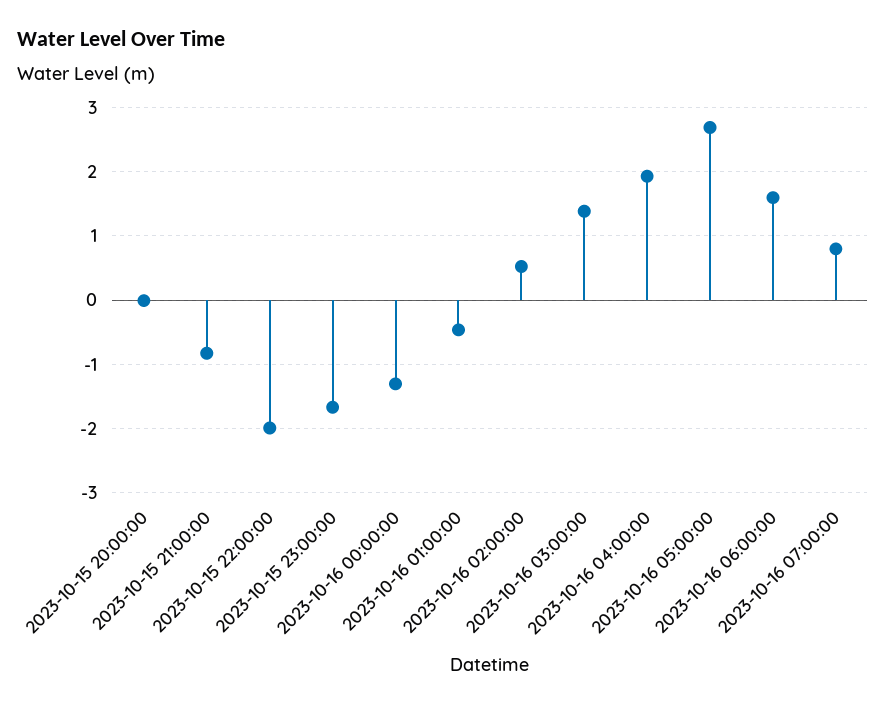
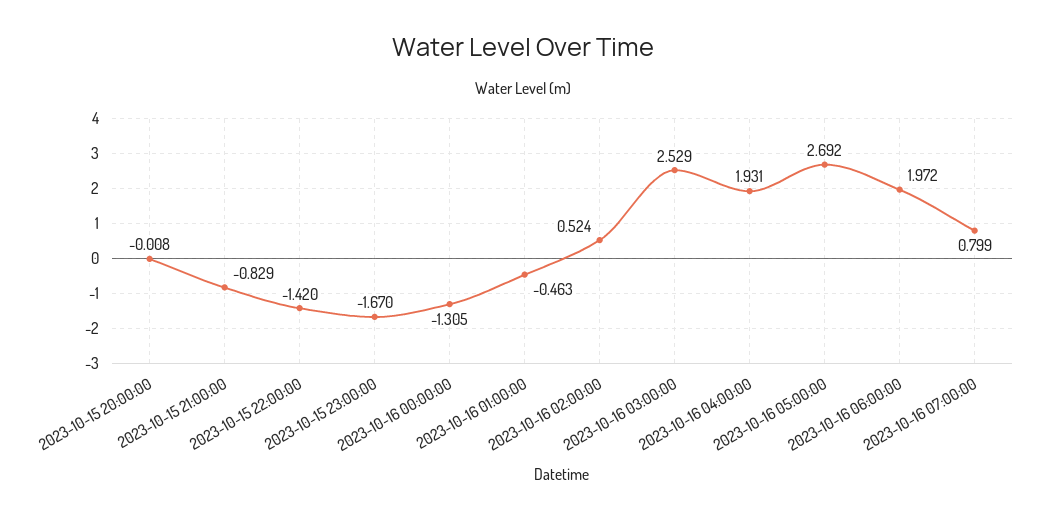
  {
    "2023-10-15 20:00:00": -0.008,
    "2023-10-15 21:00:00": -0.829,
-   "2023-10-15 22:00:00": -2,
+   "2023-10-15 22:00:00": -1.42,
    "2023-10-15 23:00:00": -1.67,
    "2023-10-16 00:00:00": -1.305,
    "2023-10-16 01:00:00": -0.463,
    "2023-10-16 02:00:00": 0.524,
-   "2023-10-16 03:00:00": 1.4,
+   "2023-10-16 03:00:00": 2.529,
    "2023-10-16 04:00:00": 1.931,
    "2023-10-16 05:00:00": 2.692,
-   "2023-10-16 06:00:00": 1.6,
+   "2023-10-16 06:00:00": 1.972,
    "2023-10-16 07:00:00": 0.799
  }

